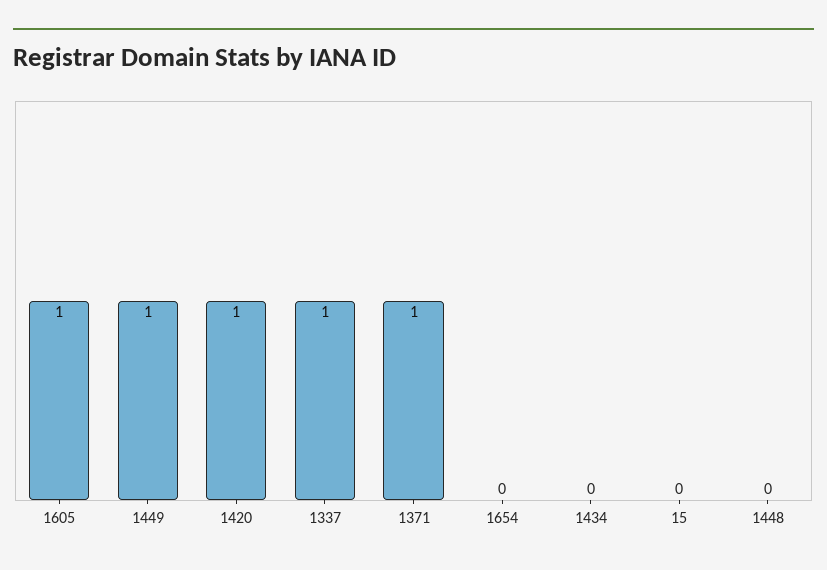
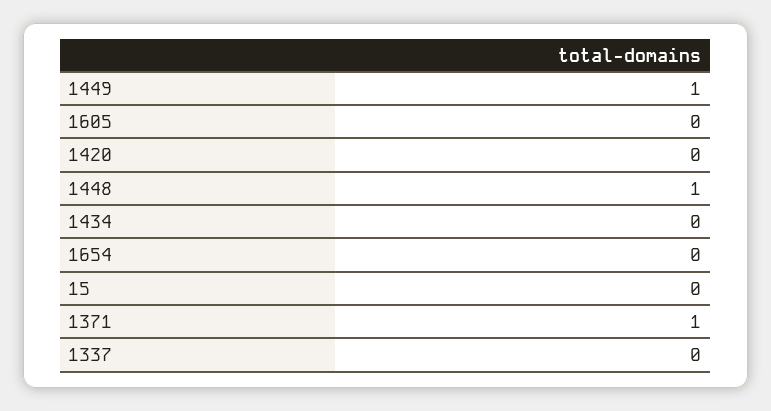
  {
-   "1605": 1,
+   "1605": 0,
    "1449": 1,
-   "1420": 1,
+   "1420": 0,
-   "1337": 1,
+   "1337": 0,
    "1371": 1,
    "1654": 0,
    "1434": 0,
    "15": 0,
-   "1448": 0
+   "1448": 1
  }

